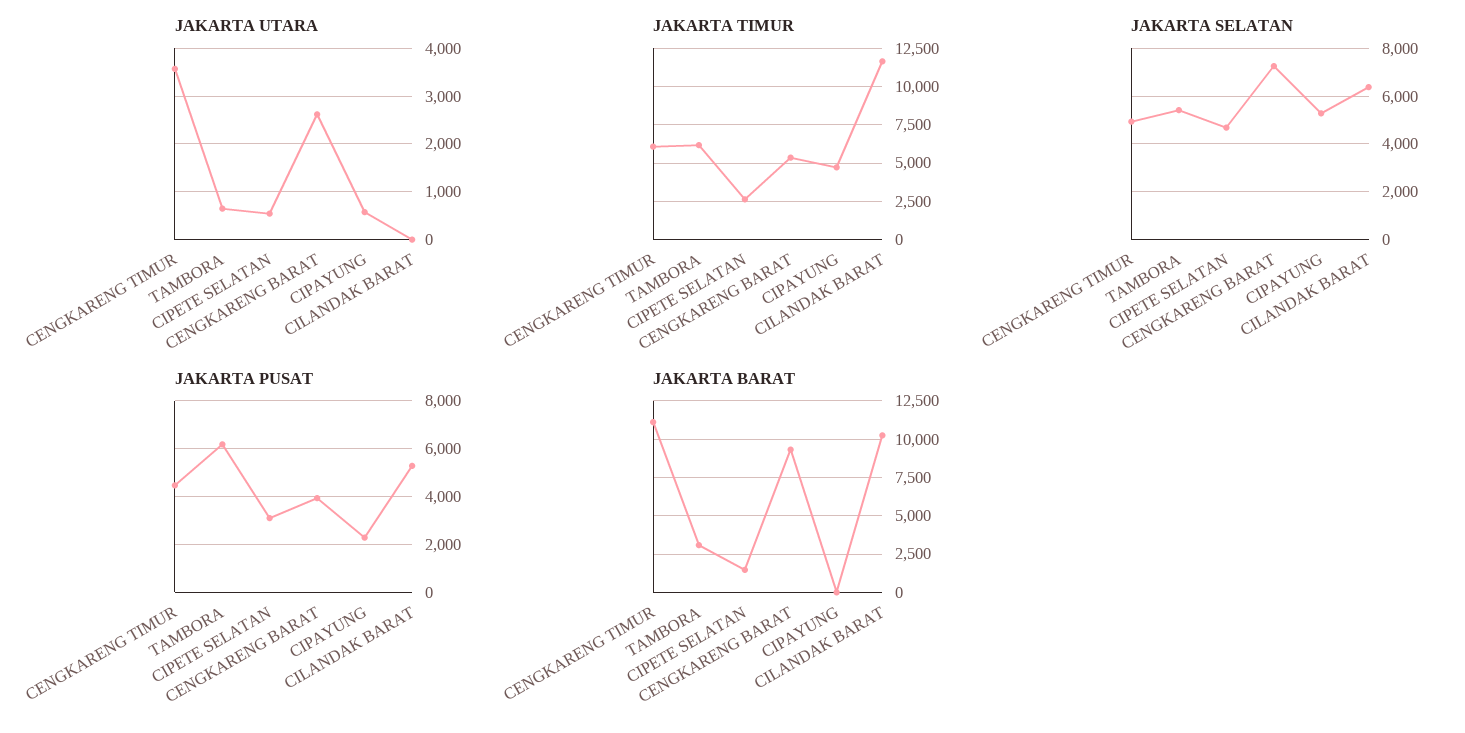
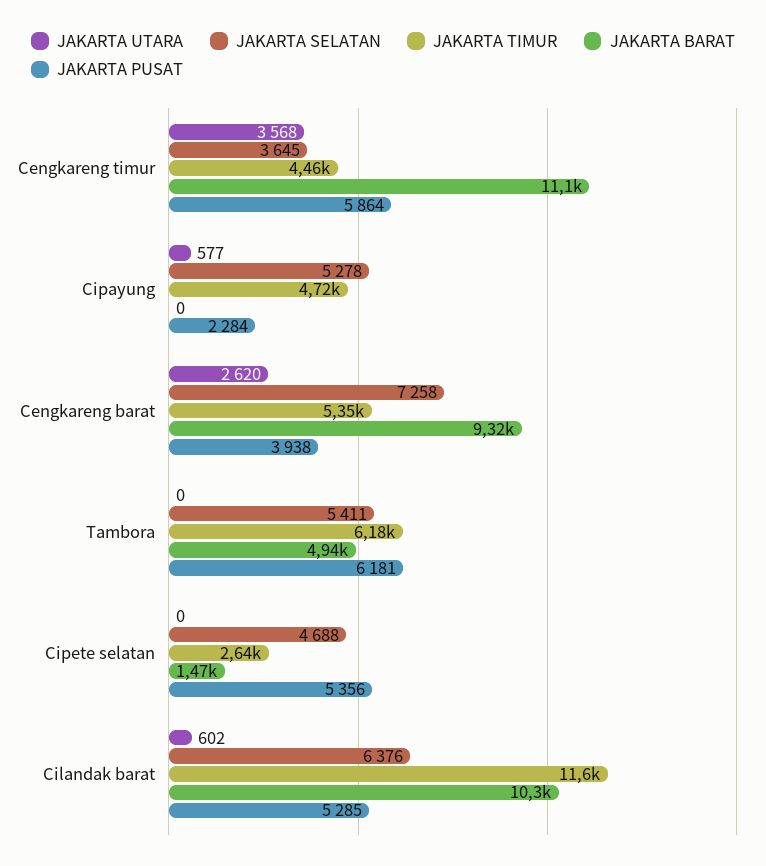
  {
    "JAKARTA UTARA": {
      "CENGKARENG TIMUR": 3568,
-     "TAMBORA": 600,
+     "TAMBORA": 0,
-     "CIPETE SELATAN": 600,
+     "CIPETE SELATAN": 0,
      "CENGKARENG BARAT": 2620,
      "CIPAYUNG": 577,
-     "CILANDAK BARAT": 0
+     "CILANDAK BARAT": 602
    },
    "JAKARTA TIMUR": {
-     "CENGKARENG TIMUR": 6000,
+     "CENGKARENG TIMUR": 4460,
      "TAMBORA": 6180,
      "CIPETE SELATAN": 2640,
      "CENGKARENG BARAT": 5350,
      "CIPAYUNG": 4720,
      "CILANDAK BARAT": 11600
    },
    "JAKARTA SELATAN": {
-     "CENGKARENG TIMUR": 5000,
+     "CENGKARENG TIMUR": 3645,
      "TAMBORA": 5411,
      "CIPETE SELATAN": 4688,
      "CENGKARENG BARAT": 7258,
      "CIPAYUNG": 5278,
      "CILANDAK BARAT": 6376
    },
    "JAKARTA PUSAT": {
-     "CENGKARENG TIMUR": 4500,
+     "CENGKARENG TIMUR": 5864,
      "TAMBORA": 6181,
-     "CIPETE SELATAN": 3000,
+     "CIPETE SELATAN": 5356,
      "CENGKARENG BARAT": 3938,
      "CIPAYUNG": 2284,
      "CILANDAK BARAT": 5285
    },
    "JAKARTA BARAT": {
      "CENGKARENG TIMUR": 11100,
-     "TAMBORA": 3000,
+     "TAMBORA": 4940,
      "CIPETE SELATAN": 1470,
      "CENGKARENG BARAT": 9320,
      "CIPAYUNG": 0,
      "CILANDAK BARAT": 10300
    }
  }

